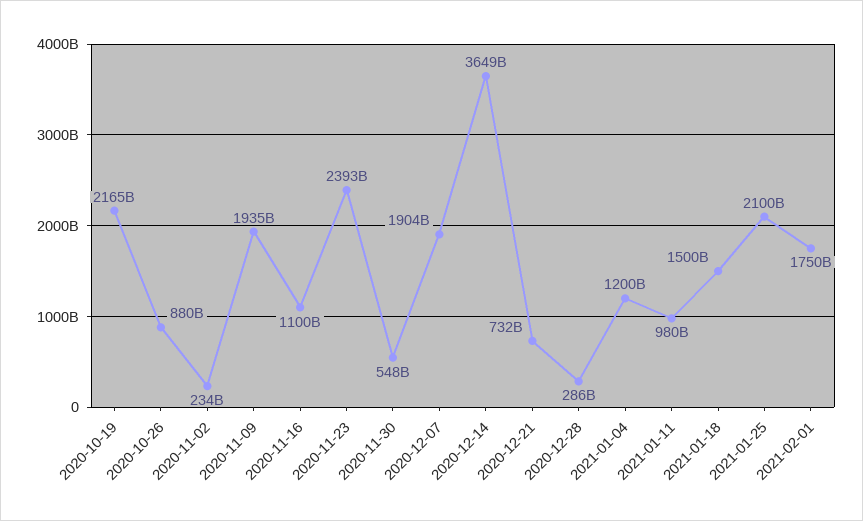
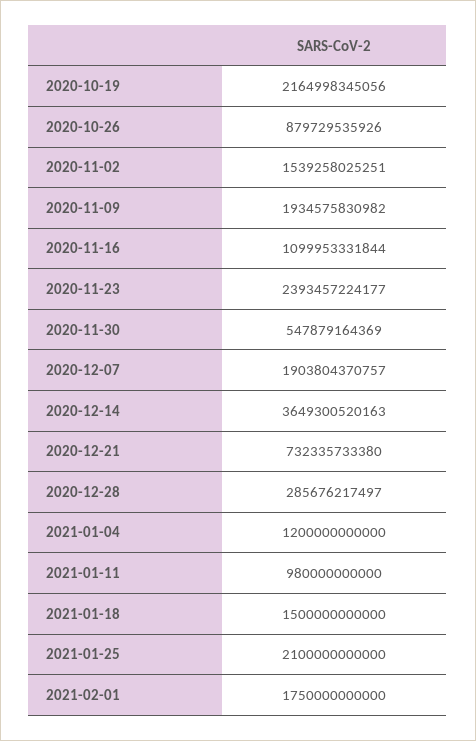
  {
    "2020-10-19": 2164998345056,
    "2020-10-26": 879729535926,
-   "2020-11-02": 234000000000,
+   "2020-11-02": 1539258025251,
    "2020-11-09": 1934575830982,
    "2020-11-16": 1099953331844,
    "2020-11-23": 2393457224177,
    "2020-11-30": 547879164369,
    "2020-12-07": 1903804370757,
    "2020-12-14": 3649300520163,
    "2020-12-21": 732335733380,
    "2020-12-28": 285676217497,
    "2021-01-04": 1200000000000,
    "2021-01-11": 980000000000,
    "2021-01-18": 1500000000000,
    "2021-01-25": 2100000000000,
    "2021-02-01": 1750000000000
  }

